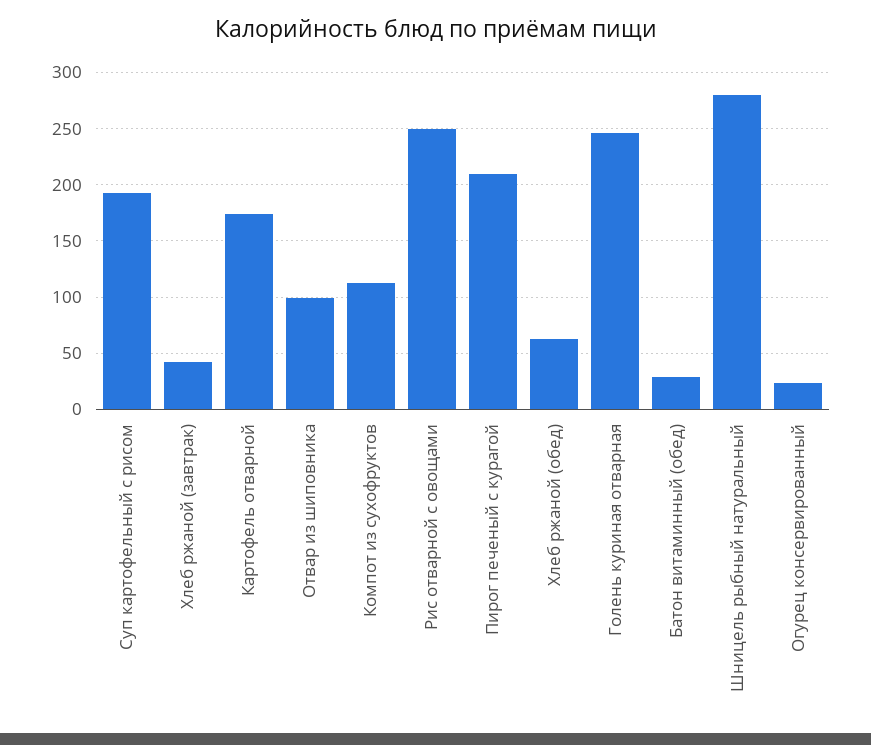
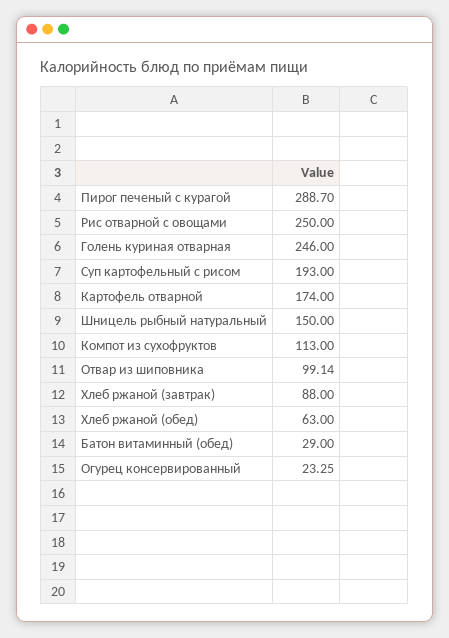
  {
    "Суп картофельный с рисом": 193,
-   "Хлеб ржаной (завтрак)": 40,
+   "Хлеб ржаной (завтрак)": 88,
    "Картофель отварной": 174,
    "Отвар из шиповника": 99.14,
    "Компот из сухофруктов": 113,
    "Рис отварной с овощами": 250,
-   "Пирог печеный с курагой": 210,
+   "Пирог печеный с курагой": 288.7,
    "Хлеб ржаной (обед)": 63,
    "Голень куриная отварная": 246,
    "Батон витаминный (обед)": 29,
-   "Шницель рыбный натуральный": 280,
+   "Шницель рыбный натуральный": 150,
    "Огурец консервированный": 23.25
  }

